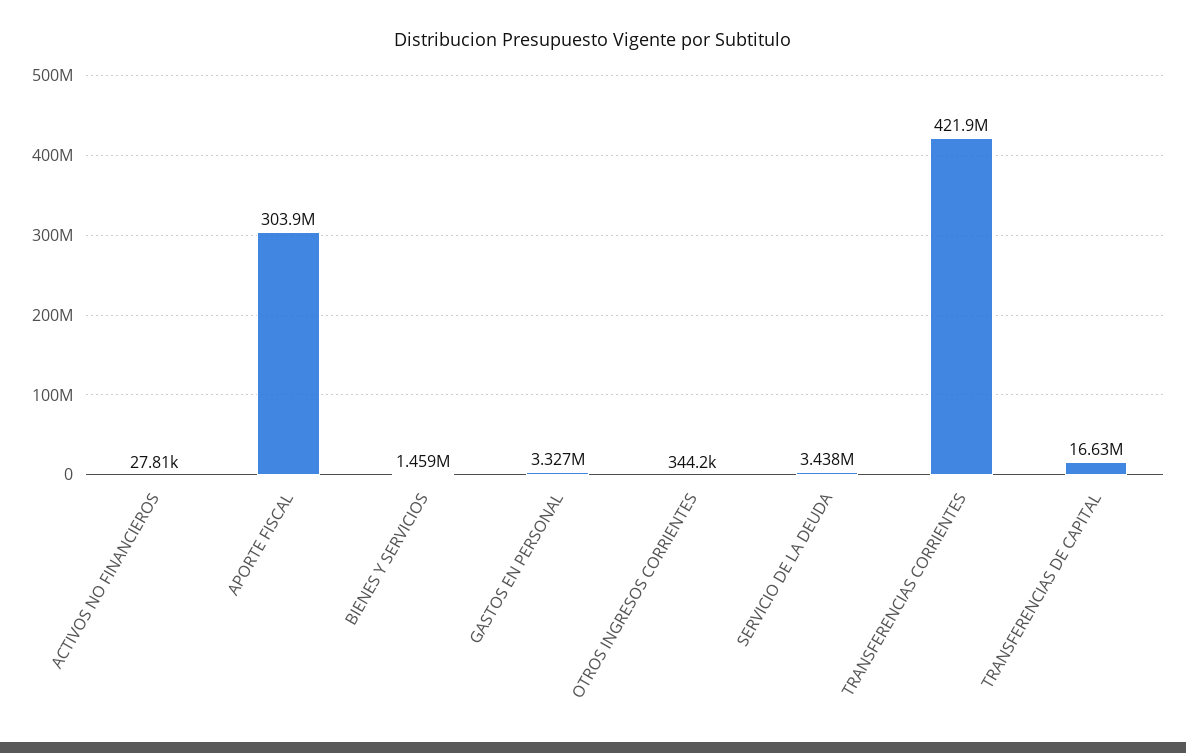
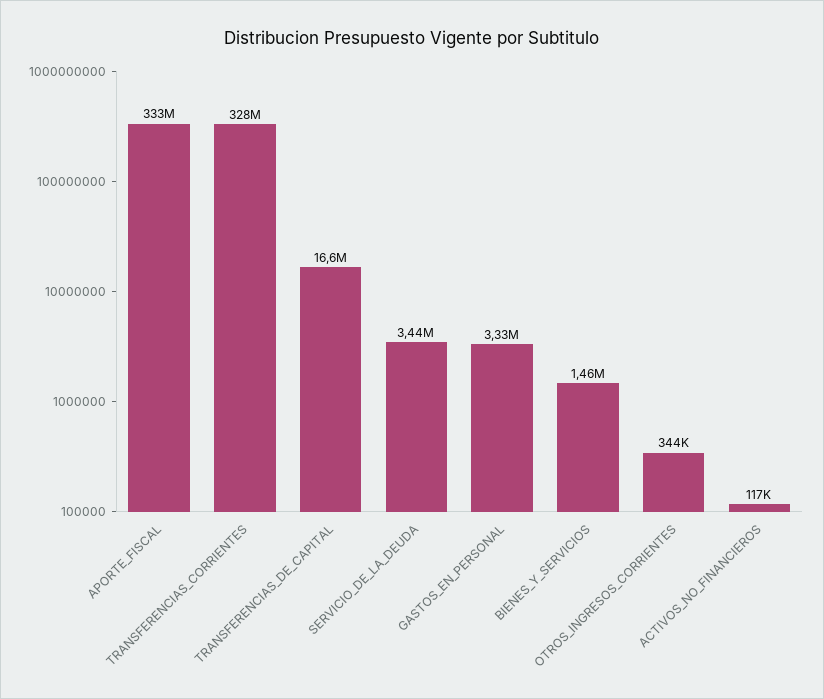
  {
-   "ACTIVOS NO FINANCIEROS": 27810,
+   "ACTIVOS NO FINANCIEROS": 117000,
-   "APORTE FISCAL": 303900000,
+   "APORTE FISCAL": 333000000,
    "BIENES Y SERVICIOS": 1459000,
    "GASTOS EN PERSONAL": 3327000,
    "OTROS INGRESOS CORRIENTES": 344200,
    "SERVICIO DE LA DEUDA": 3438000,
-   "TRANSFERENCIAS CORRIENTES": 421900000,
+   "TRANSFERENCIAS CORRIENTES": 328000000,
    "TRANSFERENCIAS DE CAPITAL": 16630000
  }

